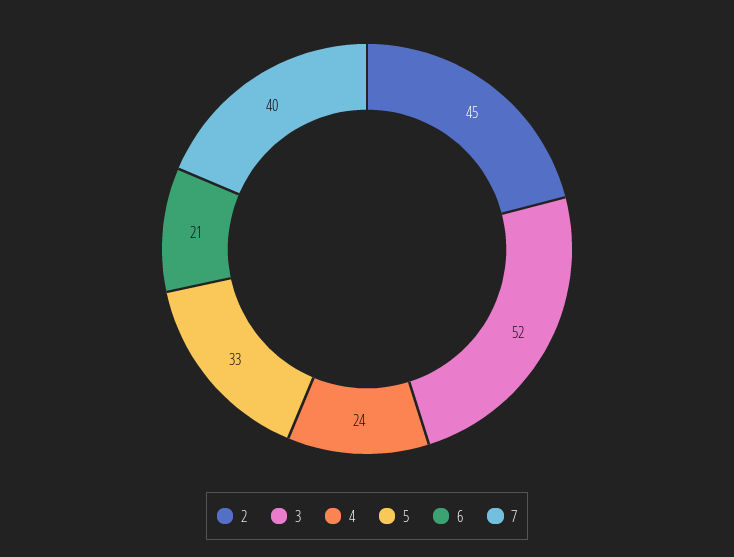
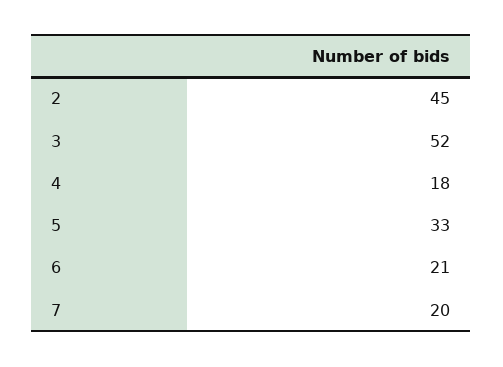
  {
    "2": 45,
    "3": 52,
-   "4": 24,
+   "4": 18,
    "5": 33,
    "6": 21,
-   "7": 40
+   "7": 20
  }

